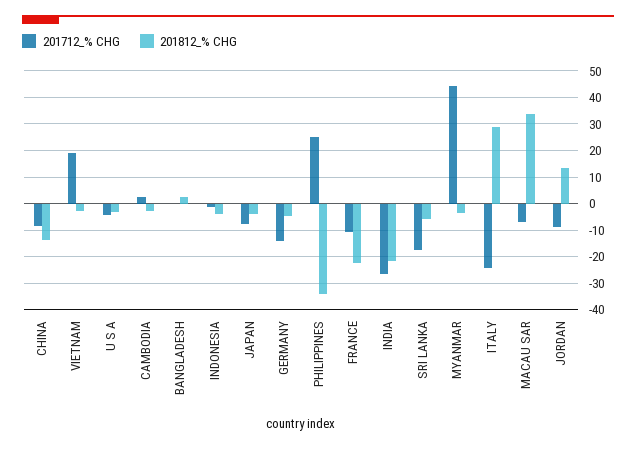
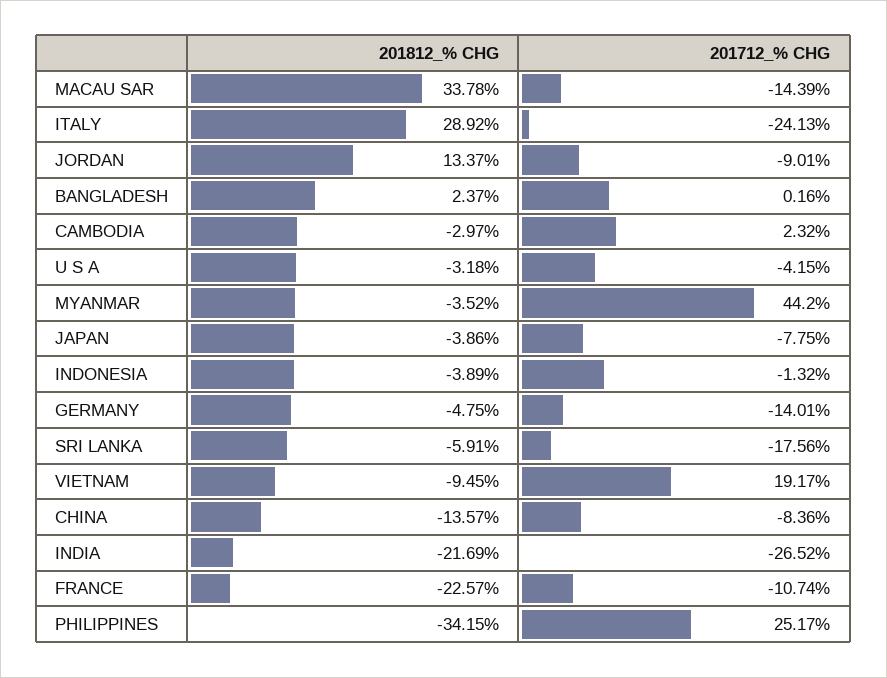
  {
    "201712_% CHG": {
      "CHINA": -8.36,
      "VIETNAM": 19.17,
      "U S A": -4.15,
      "CAMBODIA": 2.32,
      "BANGLADESH": 0.16,
      "INDONESIA": -1.32,
      "JAPAN": -7.75,
      "GERMANY": -14.01,
      "PHILIPPINES": 25.17,
      "FRANCE": -10.74,
      "INDIA": -26.52,
      "SRI LANKA": -17.56,
      "MYANMAR": 44.2,
      "ITALY": -24.13,
-     "MACAU SAR": -7.5,
+     "MACAU SAR": -14.39,
      "JORDAN": -9.01
    },
    "201812_% CHG": {
      "CHINA": -13.57,
-     "VIETNAM": -2.5,
+     "VIETNAM": -9.45,
      "U S A": -3.18,
      "CAMBODIA": -2.97,
      "BANGLADESH": 2.37,
      "INDONESIA": -3.89,
      "JAPAN": -3.86,
      "GERMANY": -4.75,
      "PHILIPPINES": -34.15,
      "FRANCE": -22.57,
      "INDIA": -21.69,
      "SRI LANKA": -5.91,
      "MYANMAR": -3.52,
      "ITALY": 28.92,
      "MACAU SAR": 33.78,
      "JORDAN": 13.37
    }
  }

